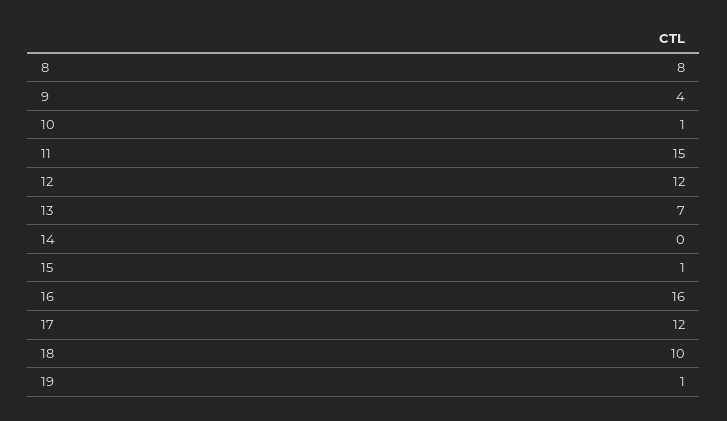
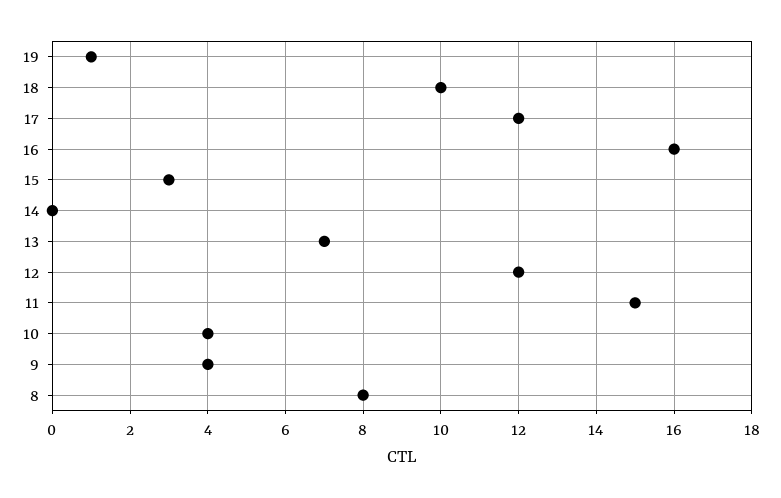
  {
    "8": 8,
    "9": 4,
-   "10": 1,
+   "10": 4,
    "11": 15,
    "12": 12,
    "13": 7,
    "14": 0,
-   "15": 1,
+   "15": 3,
    "16": 16,
    "17": 12,
    "18": 10,
    "19": 1
  }

